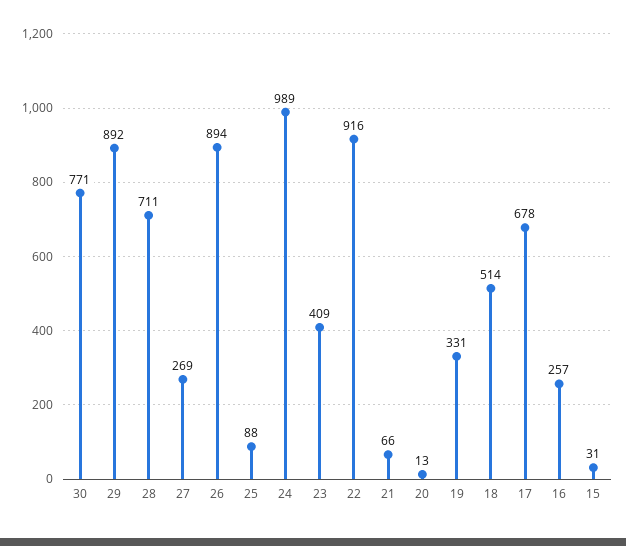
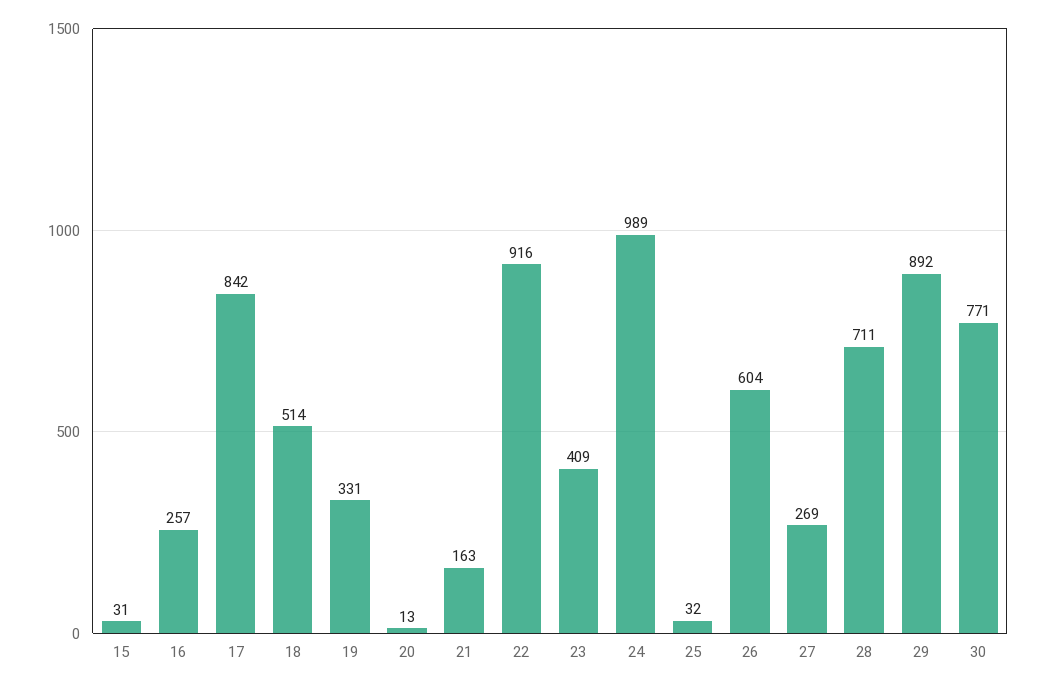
  {
    "30": 771,
    "29": 892,
    "28": 711,
    "27": 269,
-   "26": 894,
+   "26": 604,
-   "25": 88,
+   "25": 32,
    "24": 989,
    "23": 409,
    "22": 916,
-   "21": 66,
+   "21": 163,
    "20": 13,
    "19": 331,
    "18": 514,
-   "17": 678,
+   "17": 842,
    "16": 257,
    "15": 31
  }

